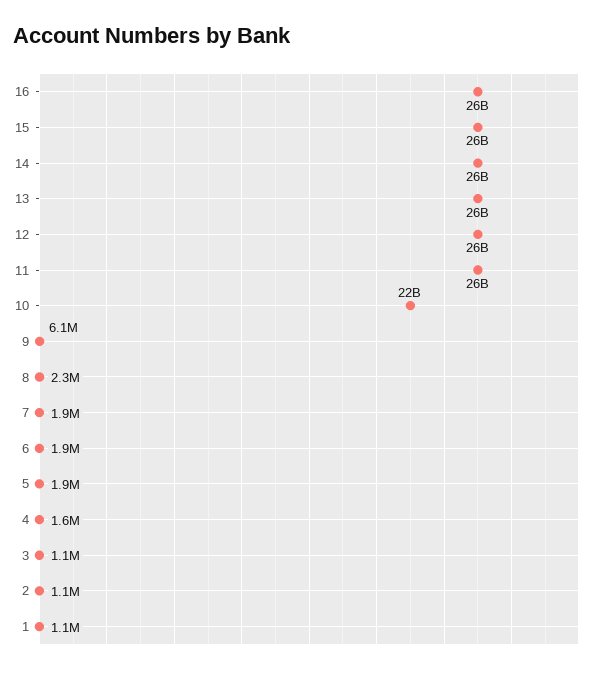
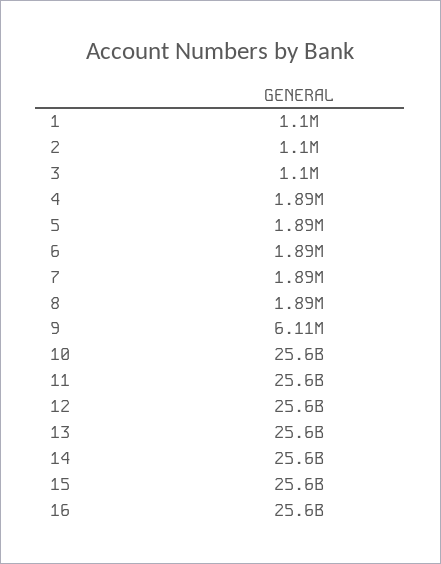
  {
    "16": 25600000000,
    "15": 25600000000,
    "14": 25600000000,
    "13": 25600000000,
    "12": 25600000000,
    "11": 25600000000,
-   "10": 22000000000,
+   "10": 25600000000,
    "9": 6110000,
-   "8": 2300000,
+   "8": 1890000,
    "7": 1890000,
    "6": 1890000,
    "5": 1890000,
-   "4": 1600000,
+   "4": 1890000,
    "3": 1100000,
    "2": 1100000,
    "1": 1100000
  }

